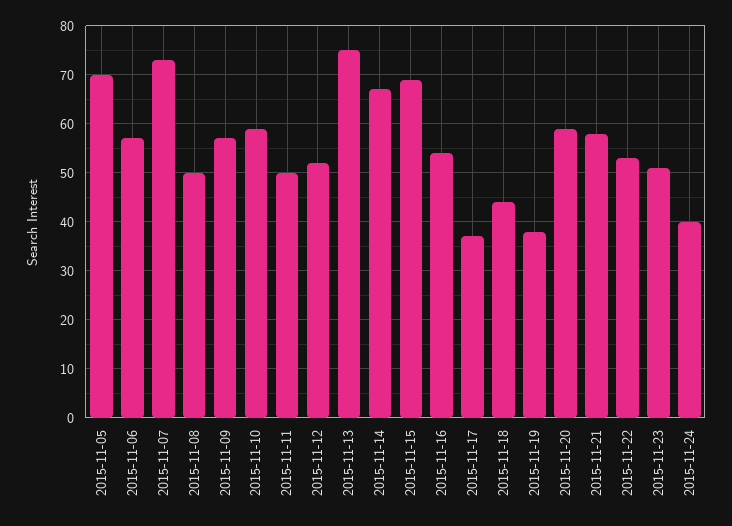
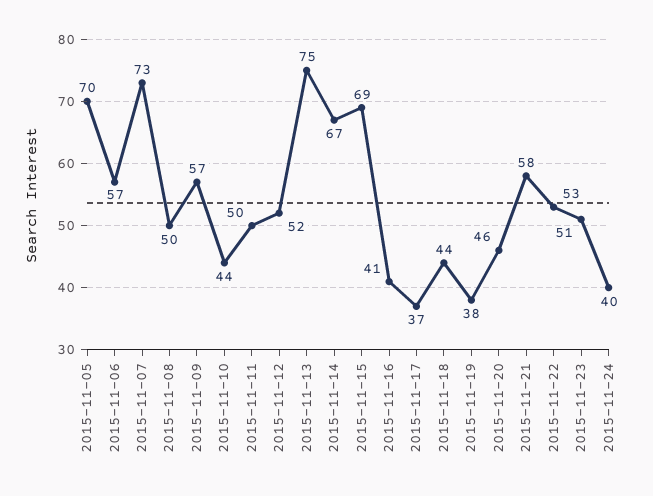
  {
    "2015-11-05": 70,
    "2015-11-06": 57,
    "2015-11-07": 73,
    "2015-11-08": 50,
    "2015-11-09": 57,
-   "2015-11-10": 60,
+   "2015-11-10": 44,
    "2015-11-11": 50,
    "2015-11-12": 52,
    "2015-11-13": 75,
    "2015-11-14": 67,
    "2015-11-15": 69,
-   "2015-11-16": 55,
+   "2015-11-16": 41,
    "2015-11-17": 37,
    "2015-11-18": 44,
    "2015-11-19": 38,
-   "2015-11-20": 60,
+   "2015-11-20": 46,
    "2015-11-21": 58,
    "2015-11-22": 53,
    "2015-11-23": 51,
    "2015-11-24": 40
  }

